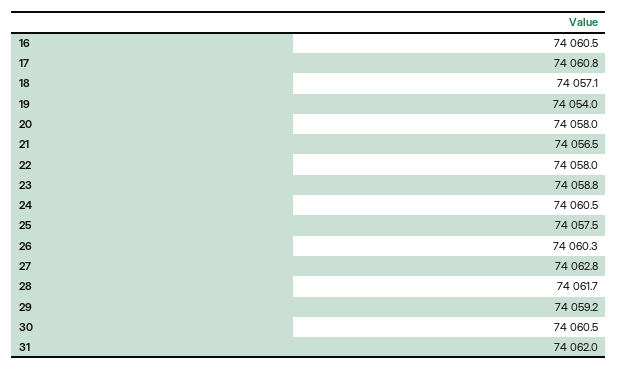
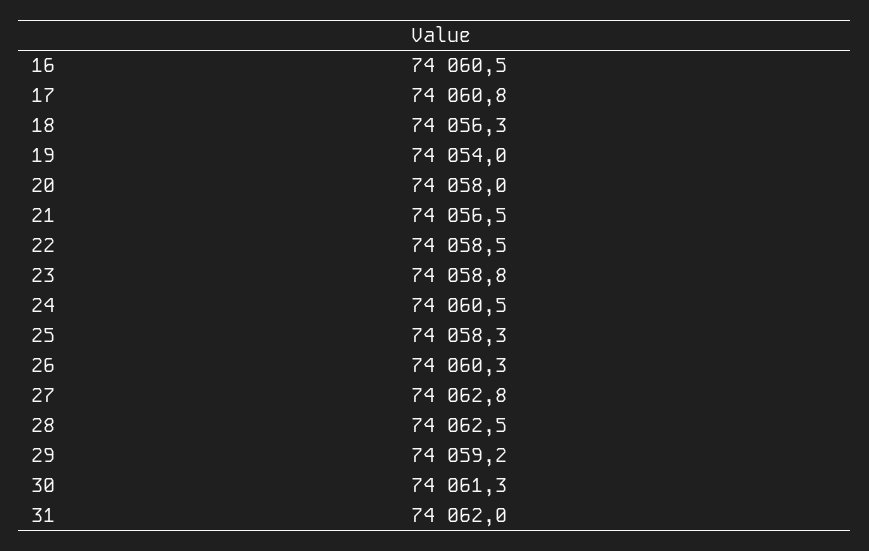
  {
    "16": 74060.5,
    "17": 74060.8,
-   "18": 74057.1,
+   "18": 74056.3,
    "19": 74054,
    "20": 74058,
    "21": 74056.5,
-   "22": 74058,
+   "22": 74058.5,
    "23": 74058.8,
    "24": 74060.5,
-   "25": 74057.5,
+   "25": 74058.3,
    "26": 74060.3,
    "27": 74062.8,
-   "28": 74061.7,
+   "28": 74062.5,
    "29": 74059.2,
-   "30": 74060.5,
+   "30": 74061.3,
    "31": 74062
  }

